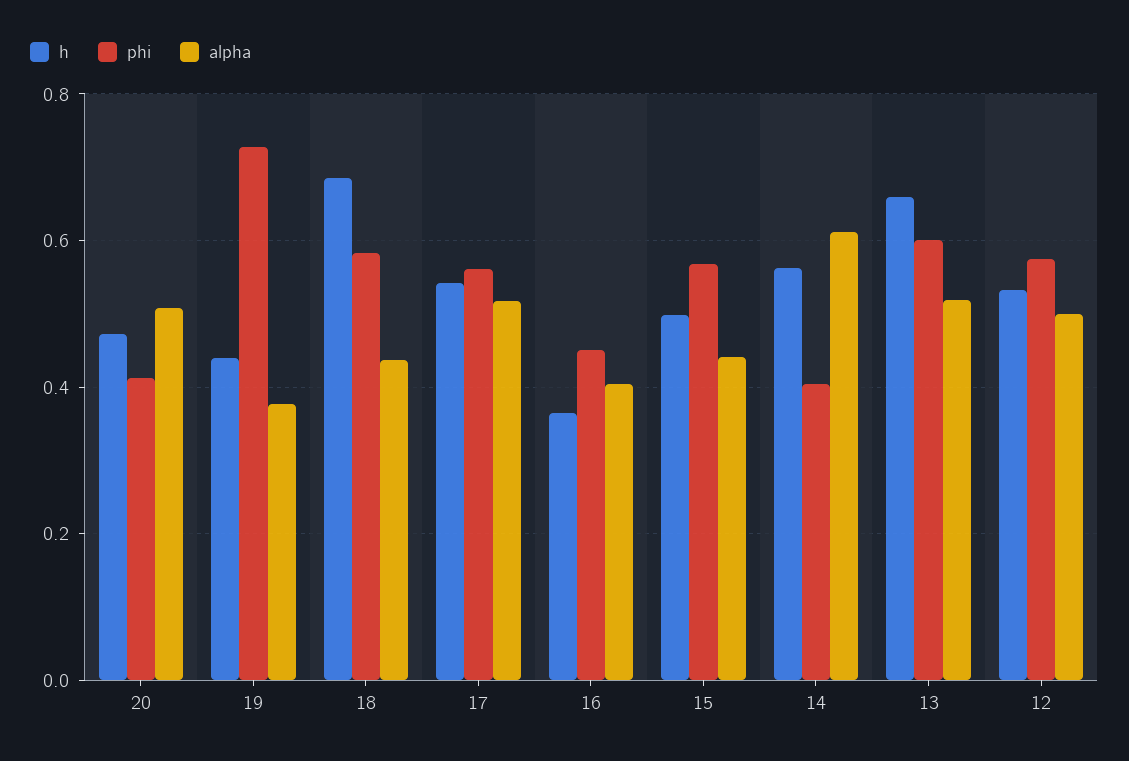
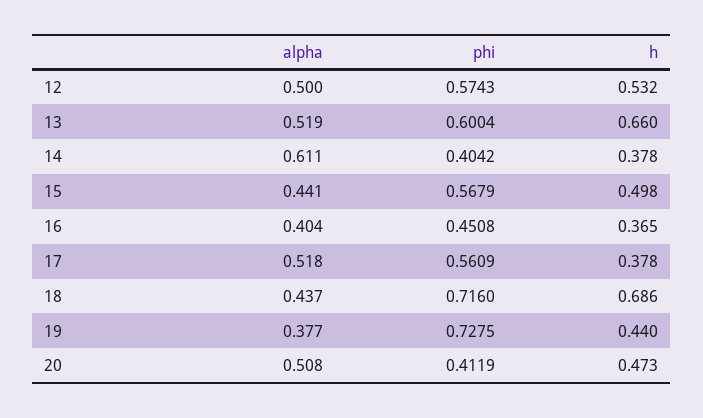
  {
    "h": {
      "20": 0.473,
      "19": 0.44,
      "18": 0.686,
-     "17": 0.54,
+     "17": 0.378,
      "16": 0.365,
      "15": 0.498,
-     "14": 0.56,
+     "14": 0.378,
      "13": 0.66,
      "12": 0.532
    },
    "phi": {
      "20": 0.4119,
      "19": 0.7275,
-     "18": 0.58,
+     "18": 0.716,
      "17": 0.5609,
      "16": 0.4508,
      "15": 0.5679,
      "14": 0.4042,
      "13": 0.6004,
      "12": 0.5743
    },
    "alpha": {
      "20": 0.508,
      "19": 0.377,
      "18": 0.437,
      "17": 0.518,
      "16": 0.404,
      "15": 0.441,
      "14": 0.611,
      "13": 0.519,
      "12": 0.5
    }
  }

